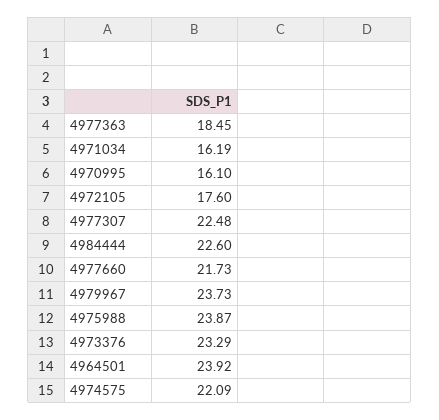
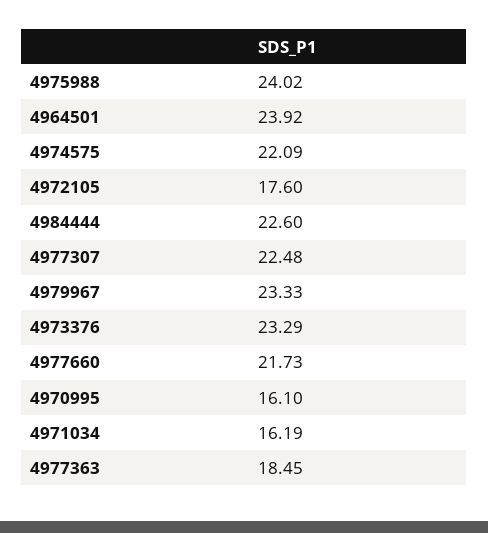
  {
    "4977363": 18.45,
    "4971034": 16.19,
    "4970995": 16.1,
    "4972105": 17.6,
    "4977307": 22.48,
    "4984444": 22.6,
    "4977660": 21.73,
-   "4979967": 23.73,
+   "4979967": 23.33,
-   "4975988": 23.87,
+   "4975988": 24.02,
    "4973376": 23.29,
    "4964501": 23.92,
    "4974575": 22.09
  }

